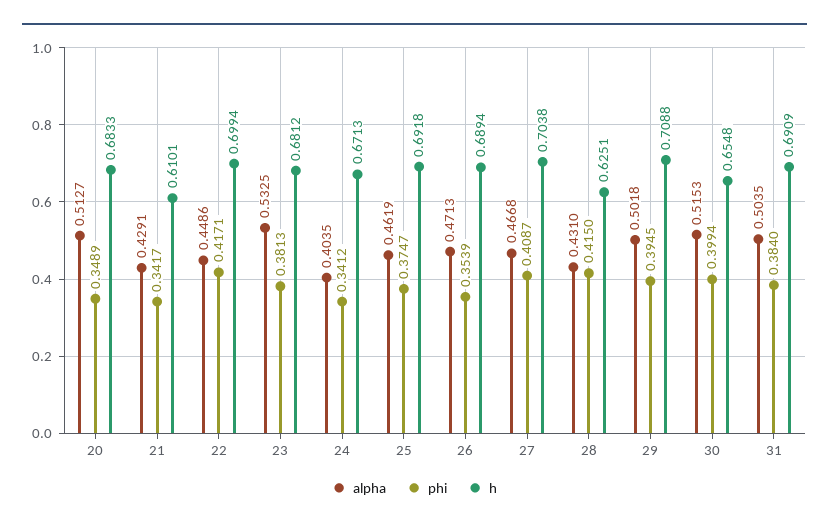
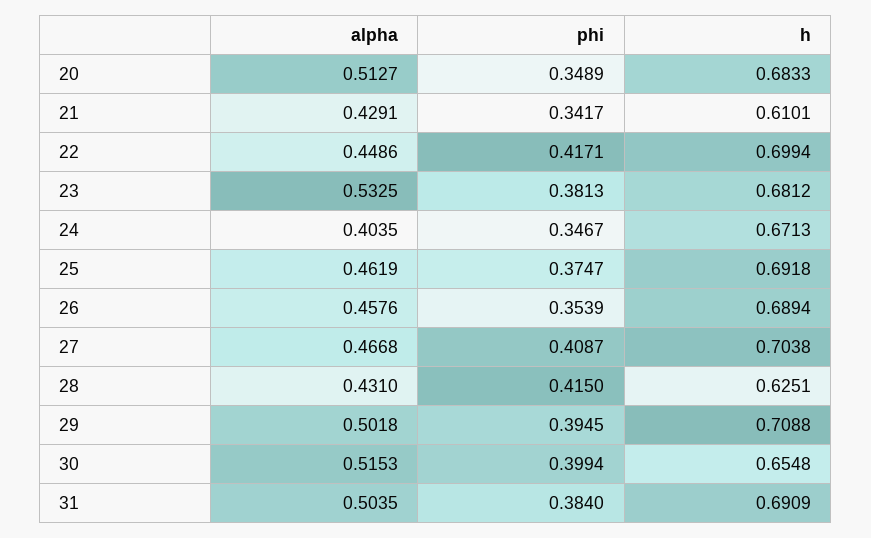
  {
    "alpha": {
      "20": 0.5127,
      "21": 0.4291,
      "22": 0.4486,
      "23": 0.5325,
      "24": 0.4035,
      "25": 0.4619,
-     "26": 0.4713,
+     "26": 0.4576,
      "27": 0.4668,
      "28": 0.431,
      "29": 0.5018,
      "30": 0.5153,
      "31": 0.5035
    },
    "phi": {
      "20": 0.3489,
      "21": 0.3417,
      "22": 0.4171,
      "23": 0.3813,
-     "24": 0.3412,
+     "24": 0.3467,
      "25": 0.3747,
      "26": 0.3539,
      "27": 0.4087,
      "28": 0.415,
      "29": 0.3945,
      "30": 0.3994,
      "31": 0.384
    },
    "h": {
      "20": 0.6833,
      "21": 0.6101,
      "22": 0.6994,
      "23": 0.6812,
      "24": 0.6713,
      "25": 0.6918,
      "26": 0.6894,
      "27": 0.7038,
      "28": 0.6251,
      "29": 0.7088,
      "30": 0.6548,
      "31": 0.6909
    }
  }

